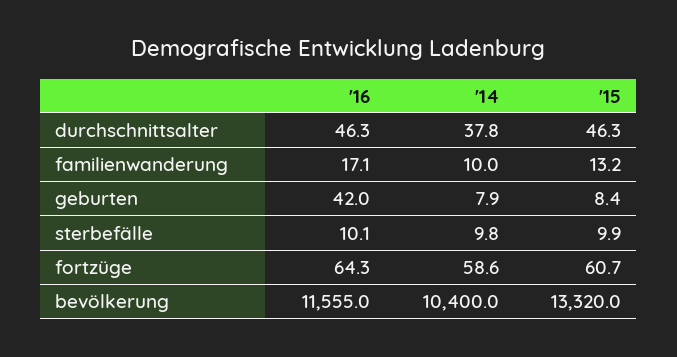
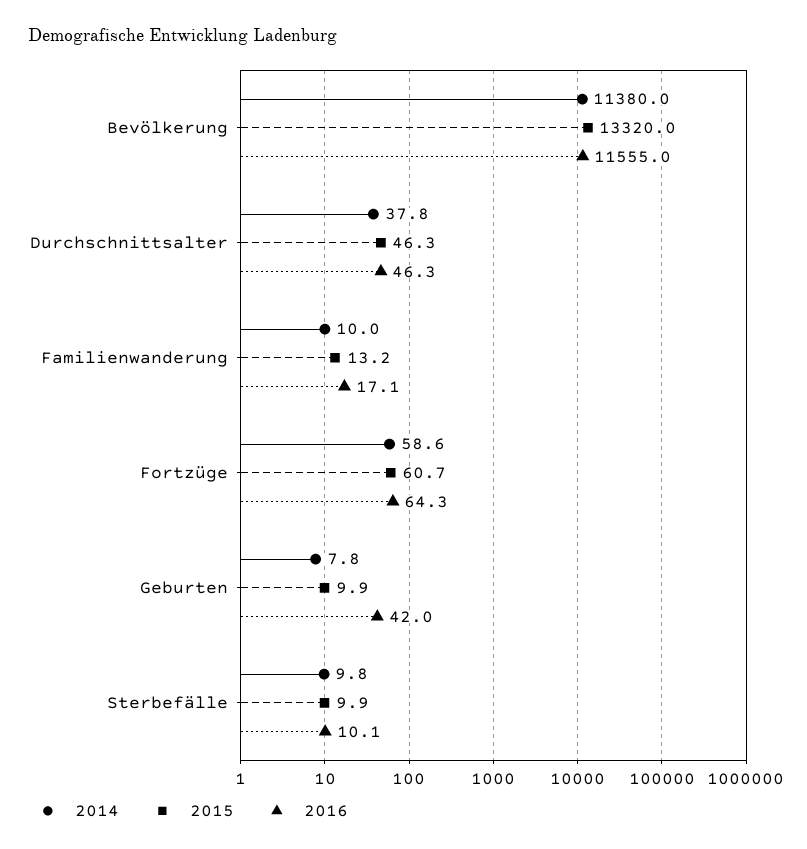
  {
    "'16": {
      "durchschnittsalter": 46.3,
      "familienwanderung": 17.1,
      "geburten": 42,
      "sterbefälle": 10.1,
      "fortzüge": 64.3,
      "bevölkerung": 11555
    },
    "'14": {
      "durchschnittsalter": 37.8,
      "familienwanderung": 10,
-     "geburten": 7.9,
+     "geburten": 7.8,
      "sterbefälle": 9.8,
      "fortzüge": 58.6,
-     "bevölkerung": 10400
+     "bevölkerung": 11380
    },
    "'15": {
      "durchschnittsalter": 46.3,
      "familienwanderung": 13.2,
-     "geburten": 8.4,
+     "geburten": 9.9,
      "sterbefälle": 9.9,
      "fortzüge": 60.7,
      "bevölkerung": 13320
    }
  }

